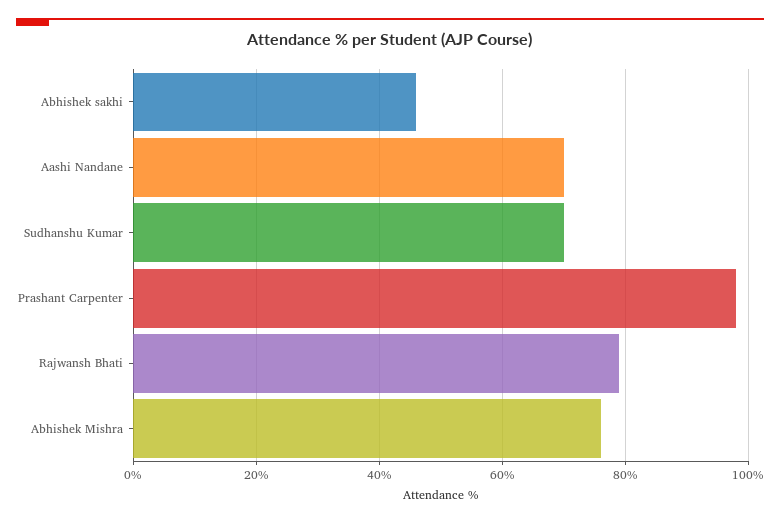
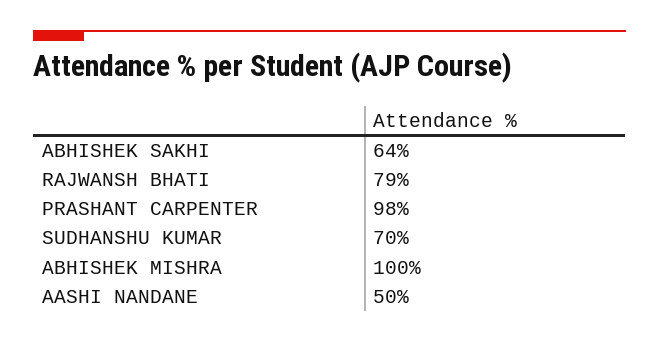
  {
-   "Abhishek sakhi": 45,
+   "Abhishek sakhi": 64,
-   "Aashi Nandane": 70,
+   "Aashi Nandane": 50,
    "Sudhanshu Kumar": 70,
    "Prashant Carpenter": 98,
    "Rajwansh Bhati": 79,
-   "Abhishek Mishra": 75
+   "Abhishek Mishra": 100
  }

